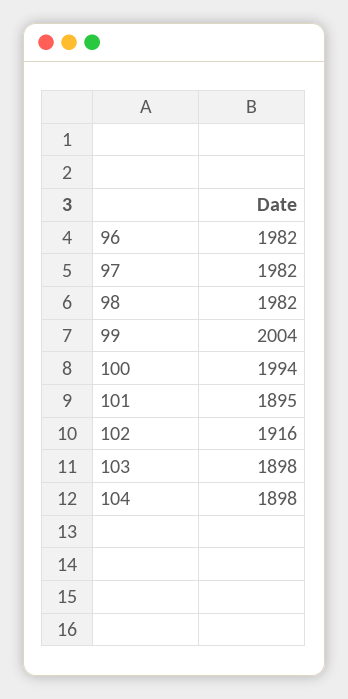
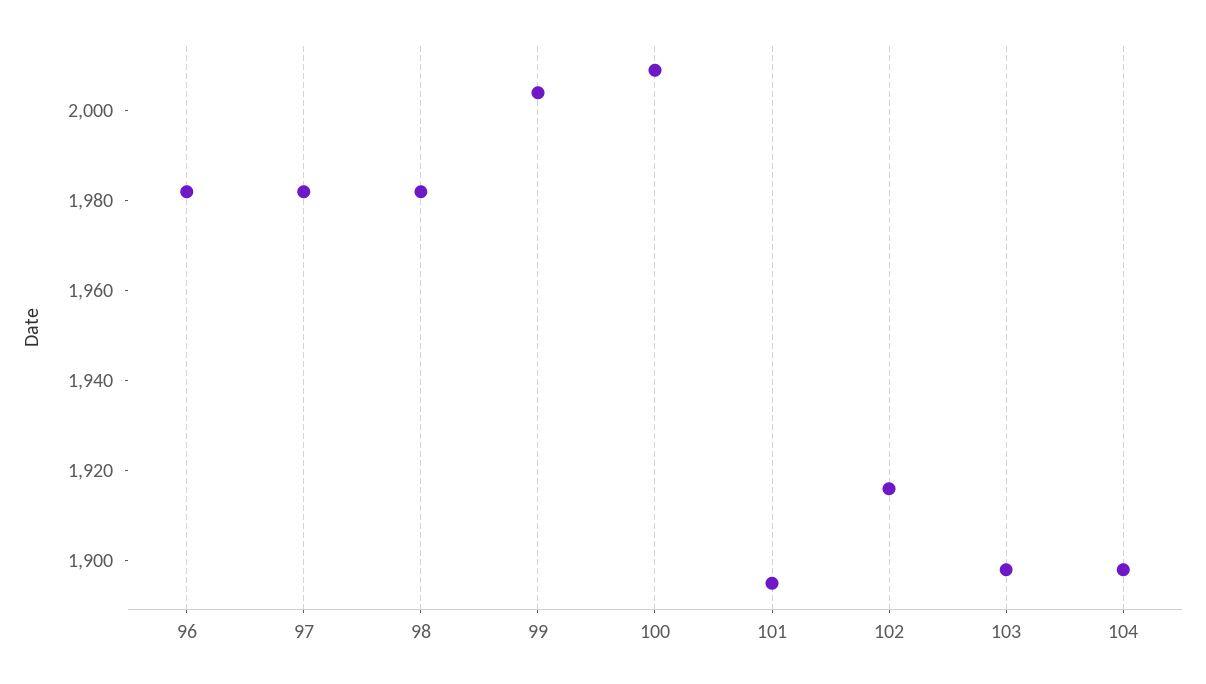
  {
    "96": 1982,
    "97": 1982,
    "98": 1982,
    "99": 2004,
-   "100": 1994,
+   "100": 2010,
    "101": 1895,
    "102": 1916,
    "103": 1898,
    "104": 1898
  }

